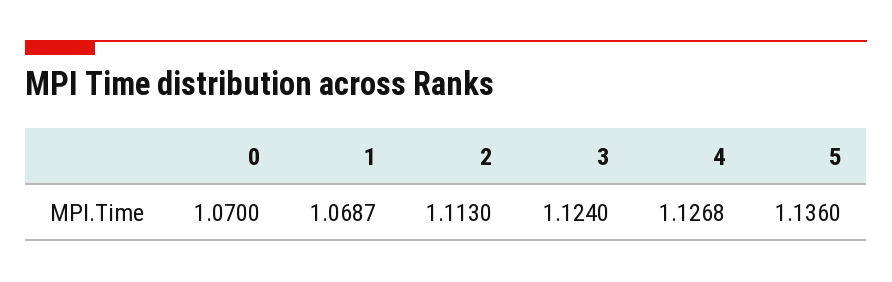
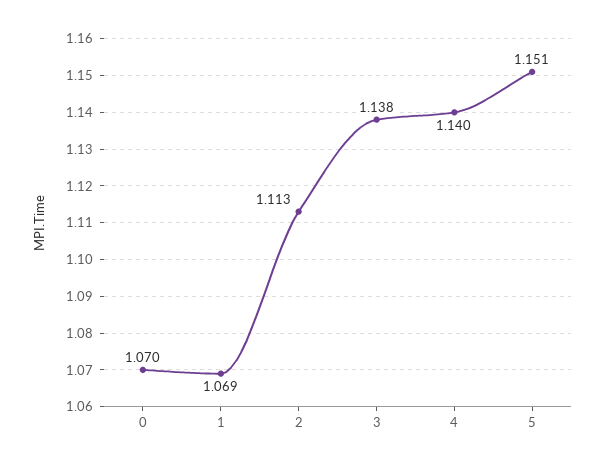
  {
    "0": 1.07,
    "1": 1.0687,
    "2": 1.113,
-   "3": 1.124,
+   "3": 1.138,
-   "4": 1.1268,
+   "4": 1.14,
-   "5": 1.136
+   "5": 1.151
  }

